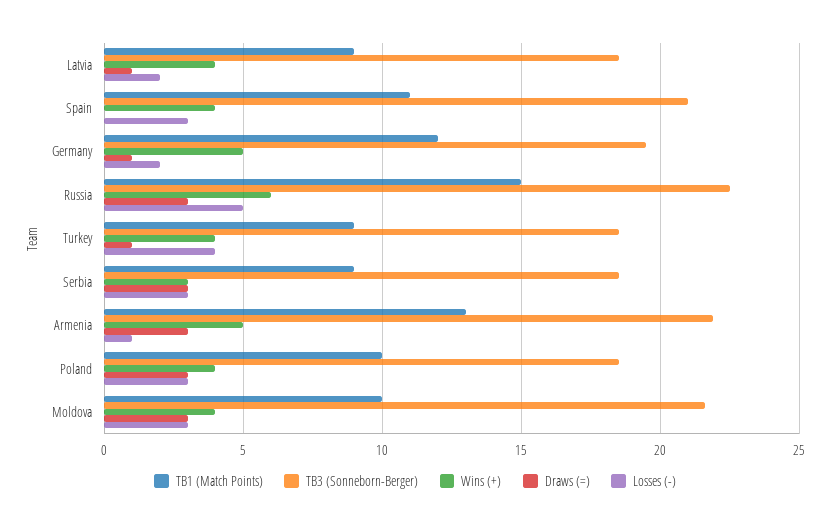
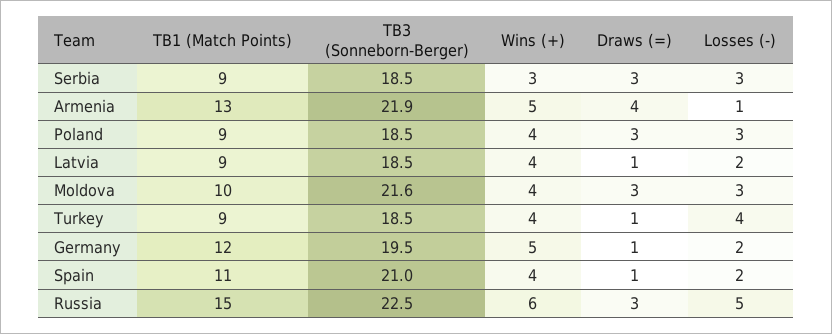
  {
    "TB1 (Match Points)": {
      "Latvia": 9,
      "Spain": 11,
      "Germany": 12,
      "Russia": 15,
      "Turkey": 9,
      "Serbia": 9,
      "Armenia": 13,
-     "Poland": 10,
+     "Poland": 9,
      "Moldova": 10
    },
    "TB3 (Sonneborn-Berger)": {
      "Latvia": 18.5,
      "Spain": 21,
      "Germany": 19.5,
      "Russia": 22.5,
      "Turkey": 18.5,
      "Serbia": 18.5,
      "Armenia": 21.9,
      "Poland": 18.5,
      "Moldova": 21.6
    },
    "Wins (+)": {
      "Latvia": 4,
      "Spain": 4,
      "Germany": 5,
      "Russia": 6,
      "Turkey": 4,
      "Serbia": 3,
      "Armenia": 5,
      "Poland": 4,
      "Moldova": 4
    },
    "Draws (=)": {
      "Latvia": 1,
-     "Spain": 0,
+     "Spain": 1,
      "Germany": 1,
      "Russia": 3,
      "Turkey": 1,
      "Serbia": 3,
-     "Armenia": 3,
+     "Armenia": 4,
      "Poland": 3,
      "Moldova": 3
    },
    "Losses (-)": {
      "Latvia": 2,
-     "Spain": 3,
+     "Spain": 2,
      "Germany": 2,
      "Russia": 5,
      "Turkey": 4,
      "Serbia": 3,
      "Armenia": 1,
      "Poland": 3,
      "Moldova": 3
    }
  }

